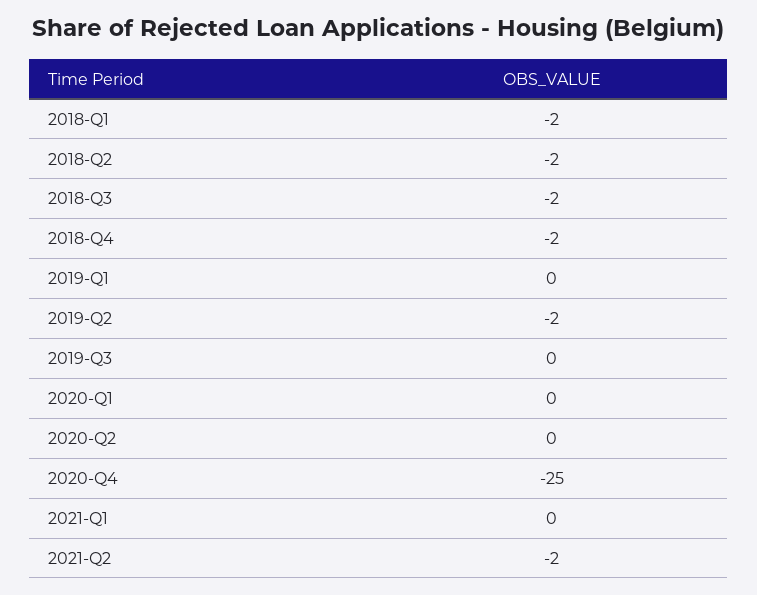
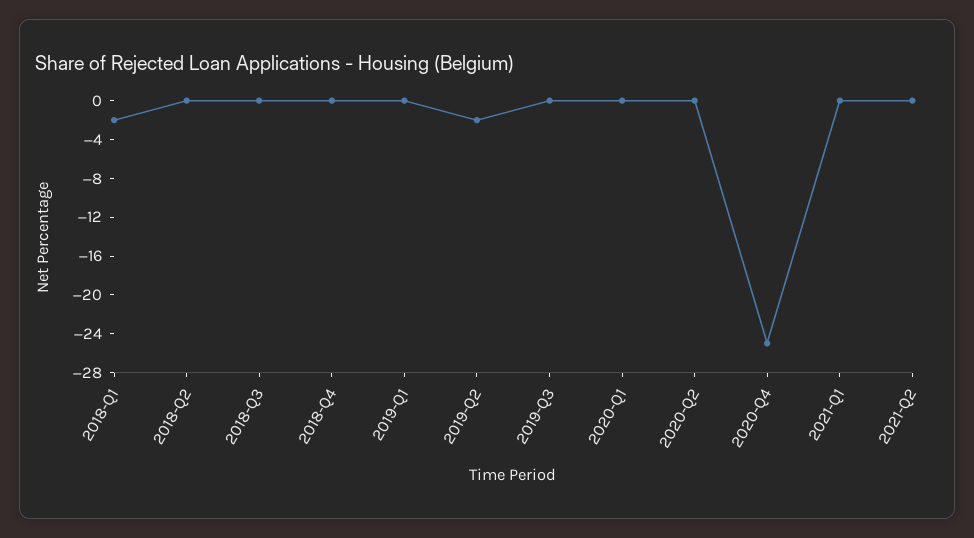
  {
    "2018-Q1": -2,
-   "2018-Q2": -2,
+   "2018-Q2": 0,
-   "2018-Q3": -2,
+   "2018-Q3": 0,
-   "2018-Q4": -2,
+   "2018-Q4": 0,
    "2019-Q1": 0,
    "2019-Q2": -2,
    "2019-Q3": 0,
    "2020-Q1": 0,
    "2020-Q2": 0,
    "2020-Q4": -25,
    "2021-Q1": 0,
-   "2021-Q2": -2
+   "2021-Q2": 0
  }

